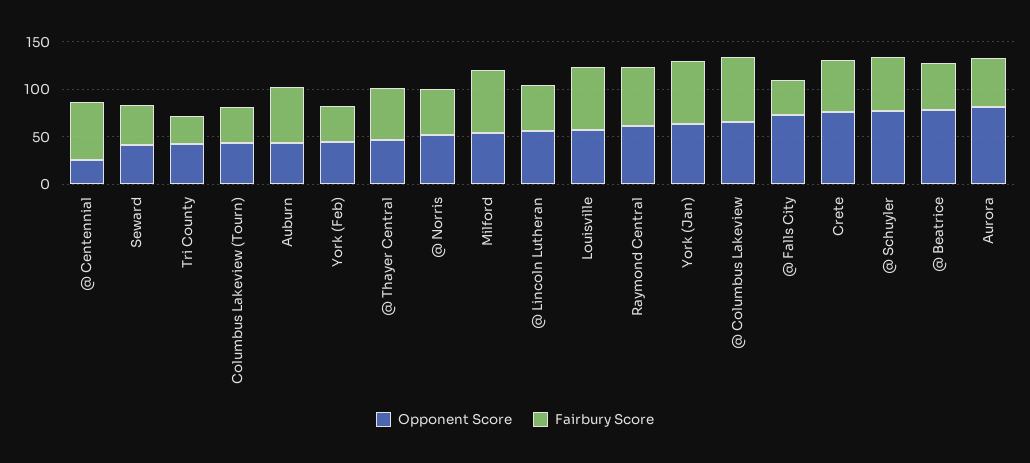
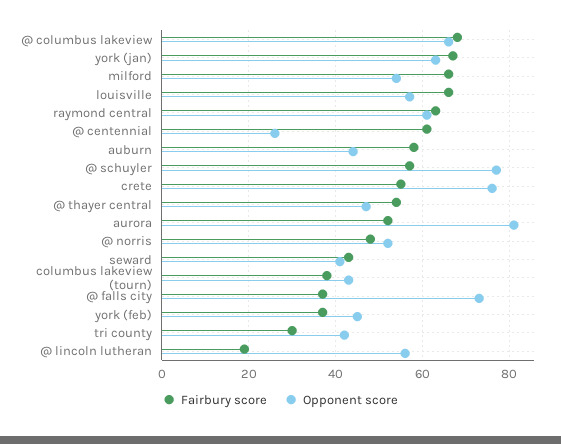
  {
    "Opponent Score": {
      "@ Centennial": 25,
      "Seward": 40,
      "Tri County": 40,
      "Columbus Lakeview (Tourn)": 45,
      "Auburn": 45,
      "York (Feb)": 45,
      "@ Thayer Central": 45,
      "@ Norris": 50,
      "Milford": 55,
      "@ Lincoln Lutheran": 55,
      "Louisville": 55,
      "Raymond Central": 60,
      "York (Jan)": 65,
      "@ Columbus Lakeview": 65,
      "@ Falls City": 75,
      "Crete": 75,
      "@ Schuyler": 75,
-     "@ Beatrice": 80,
      "Aurora": 80
    },
    "Fairbury Score": {
      "@ Centennial": 60,
      "Seward": 45,
      "Tri County": 30,
      "Columbus Lakeview (Tourn)": 40,
      "Auburn": 60,
      "York (Feb)": 35,
      "@ Thayer Central": 55,
      "@ Norris": 50,
      "Milford": 65,
-     "@ Lincoln Lutheran": 50,
+     "@ Lincoln Lutheran": 20,
      "Louisville": 65,
      "Raymond Central": 65,
      "York (Jan)": 65,
      "@ Columbus Lakeview": 70,
      "@ Falls City": 35,
      "Crete": 55,
      "@ Schuyler": 55,
-     "@ Beatrice": 50,
      "Aurora": 50
    }
  }

